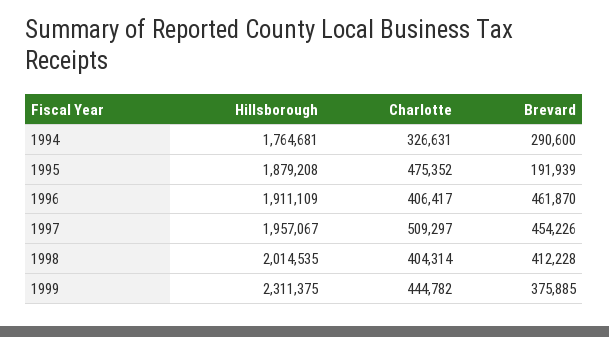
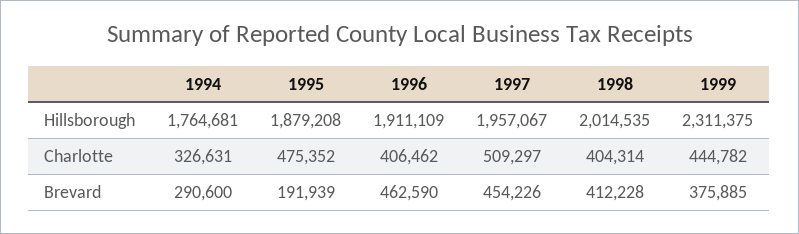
  {
    "Hillsborough": {
      "1994": 1764681,
      "1995": 1879208,
      "1996": 1911109,
      "1997": 1957067,
      "1998": 2014535,
      "1999": 2311375
    },
    "Charlotte": {
      "1994": 326631,
      "1995": 475352,
-     "1996": 406417,
+     "1996": 406462,
      "1997": 509297,
      "1998": 404314,
      "1999": 444782
    },
    "Brevard": {
      "1994": 290600,
      "1995": 191939,
-     "1996": 461870,
+     "1996": 462590,
      "1997": 454226,
      "1998": 412228,
      "1999": 375885
    }
  }

